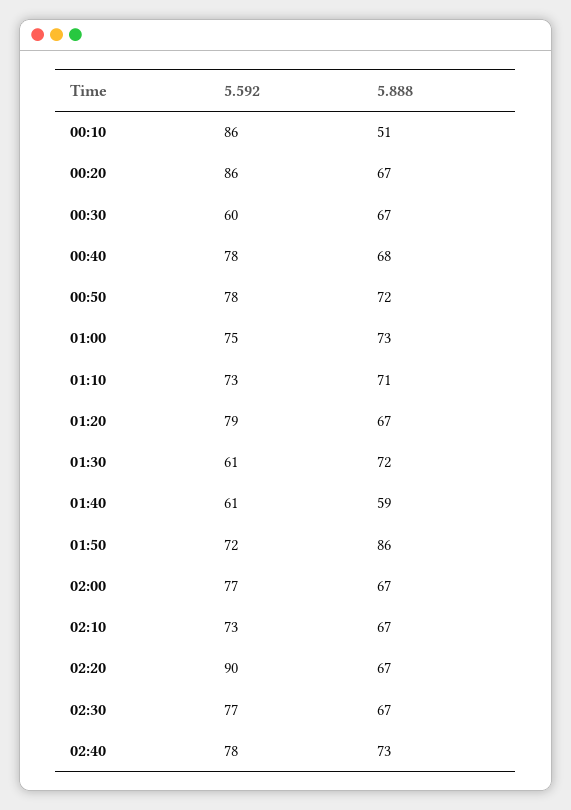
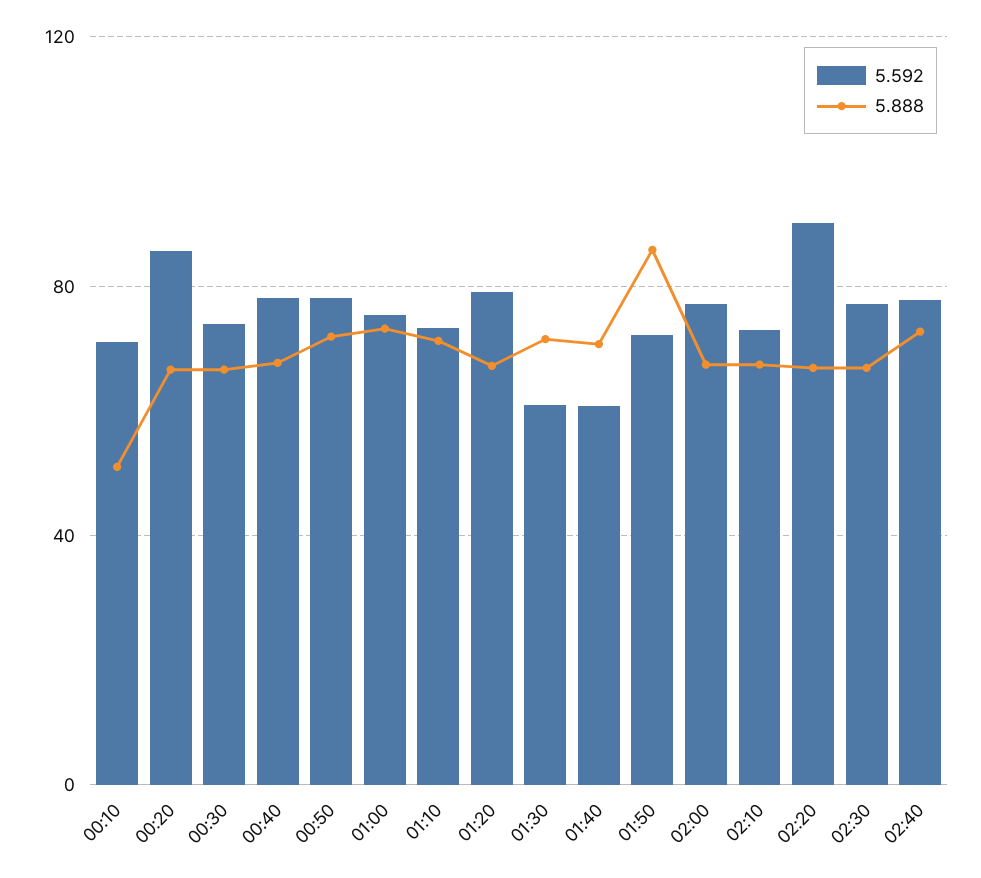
  {
    "5.592": {
-     "00:10": 86,
+     "00:10": 70,
      "00:20": 86,
-     "00:30": 60,
+     "00:30": 75,
      "00:40": 78,
      "00:50": 78,
      "01:00": 75,
      "01:10": 73,
      "01:20": 79,
      "01:30": 61,
      "01:40": 61,
      "01:50": 72,
      "02:00": 77,
      "02:10": 73,
      "02:20": 90,
      "02:30": 77,
      "02:40": 78
    },
    "5.888": {
      "00:10": 51,
      "00:20": 67,
      "00:30": 67,
      "00:40": 68,
      "00:50": 72,
      "01:00": 73,
      "01:10": 71,
      "01:20": 67,
      "01:30": 72,
-     "01:40": 59,
+     "01:40": 70,
      "01:50": 86,
      "02:00": 67,
      "02:10": 67,
      "02:20": 67,
      "02:30": 67,
      "02:40": 73
    }
  }

